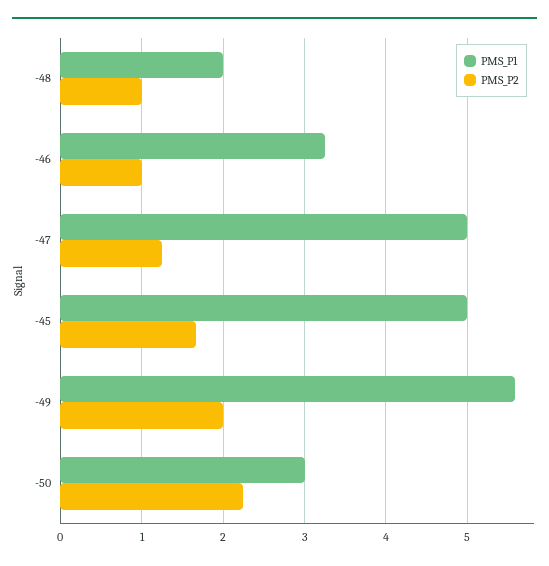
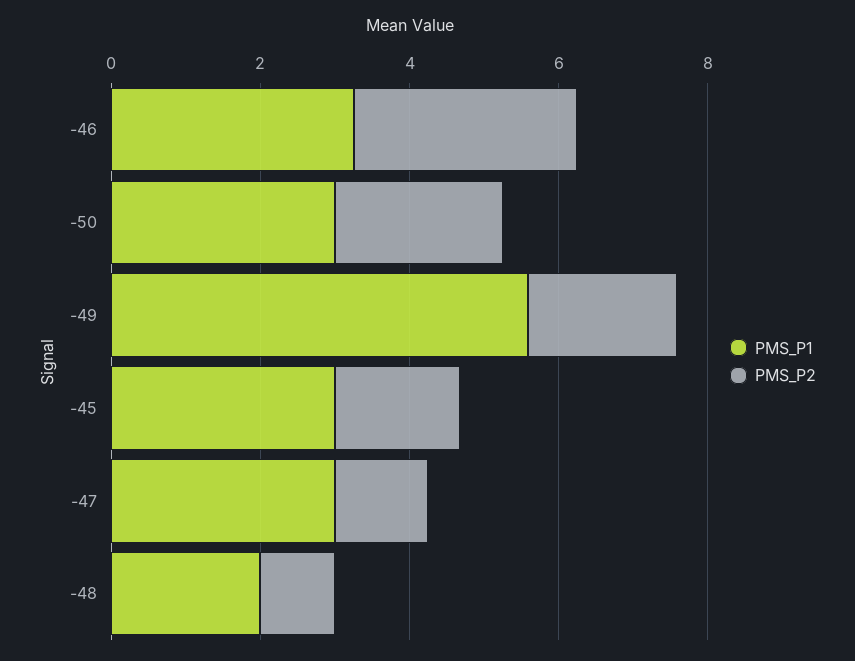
  {
    "PMS_P1": {
      "-48": 2,
      "-46": 3.3,
-     "-47": 5,
+     "-47": 3,
-     "-45": 5,
+     "-45": 3,
      "-49": 5.6,
      "-50": 3
    },
    "PMS_P2": {
      "-48": 1,
-     "-46": 1,
+     "-46": 3,
      "-47": 1.3,
      "-45": 1.7,
      "-49": 2,
      "-50": 2.3
    }
  }

